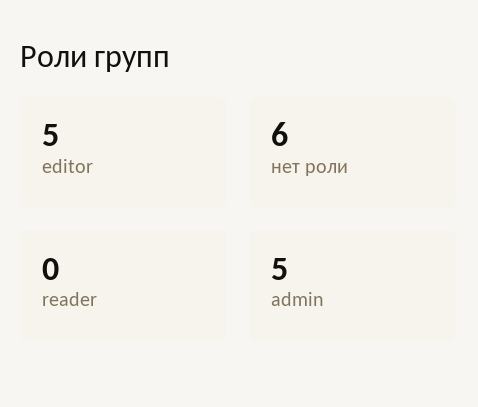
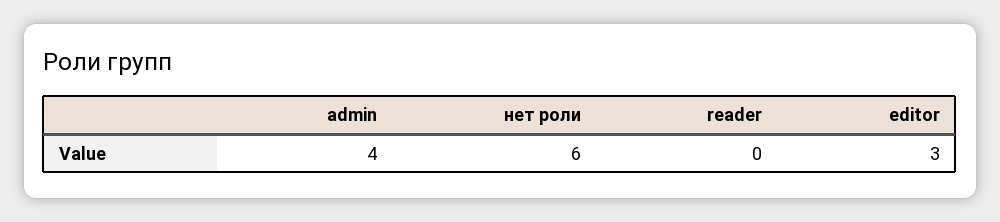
  {
-   "editor": 5,
+   "editor": 3,
    "нет роли": 6,
    "reader": 0,
-   "admin": 5
+   "admin": 4
  }

